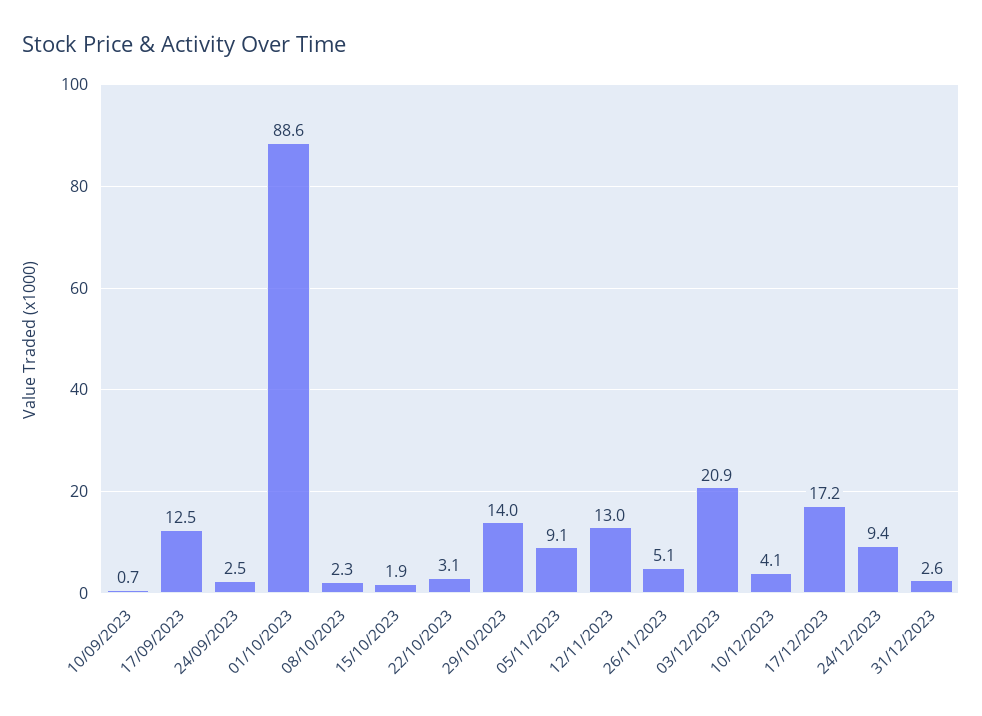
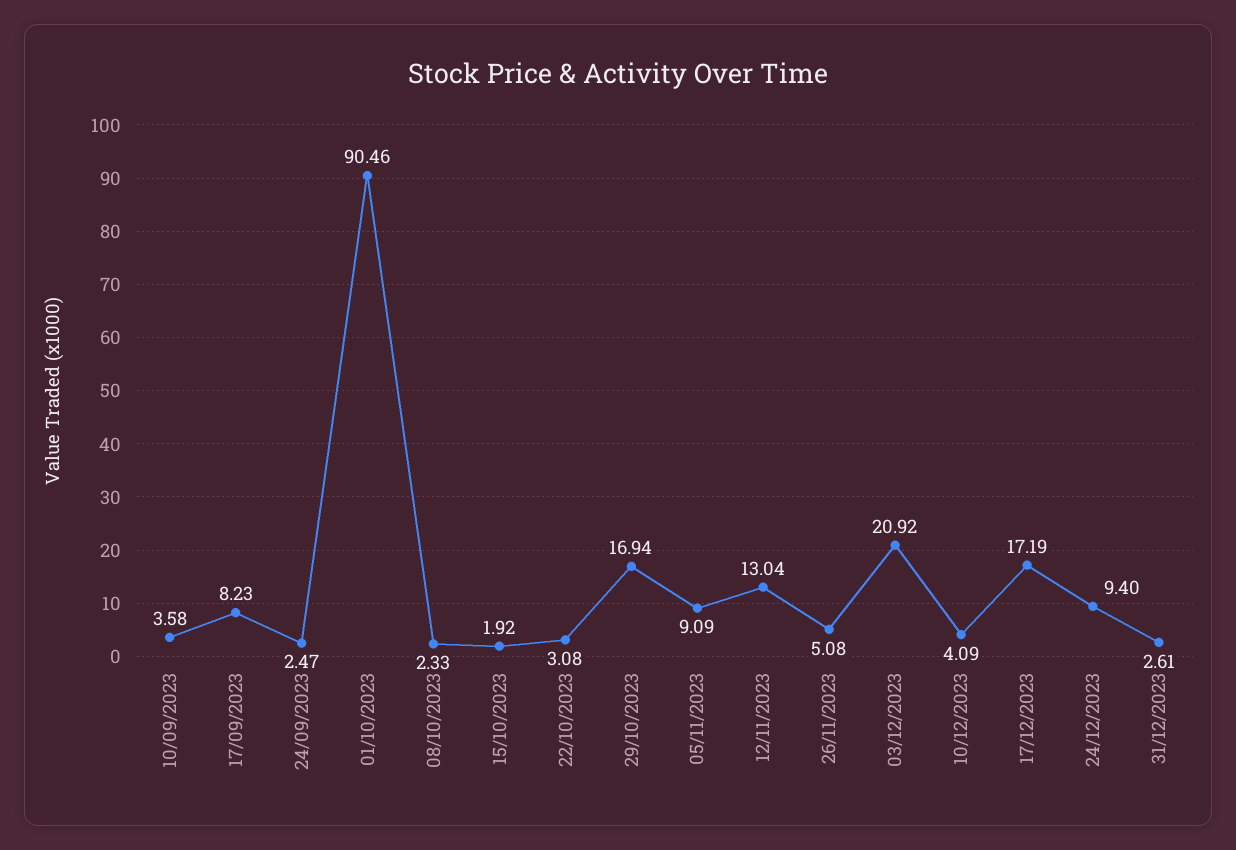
  {
-   "10/09/2023": 0.7,
+   "10/09/2023": 3.58,
-   "17/09/2023": 12.5,
+   "17/09/2023": 8.23,
    "24/09/2023": 2.47,
-   "01/10/2023": 88.6,
+   "01/10/2023": 90.46,
    "08/10/2023": 2.33,
    "15/10/2023": 1.92,
    "22/10/2023": 3.08,
-   "29/10/2023": 14,
+   "29/10/2023": 16.94,
    "05/11/2023": 9.09,
    "12/11/2023": 13.04,
    "26/11/2023": 5.08,
    "03/12/2023": 20.92,
    "10/12/2023": 4.09,
    "17/12/2023": 17.19,
    "24/12/2023": 9.4,
    "31/12/2023": 2.61
  }

